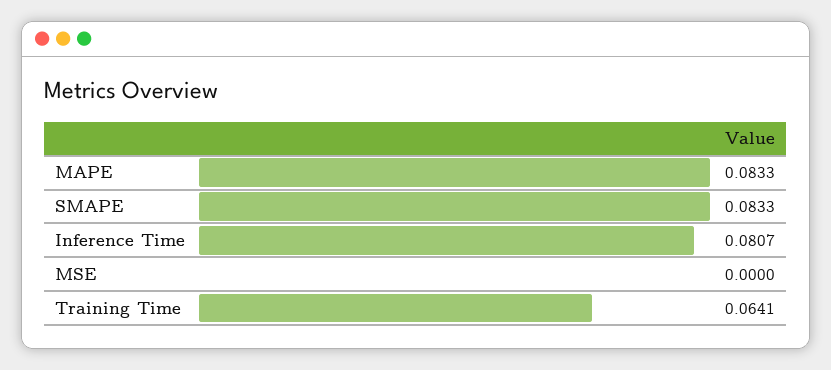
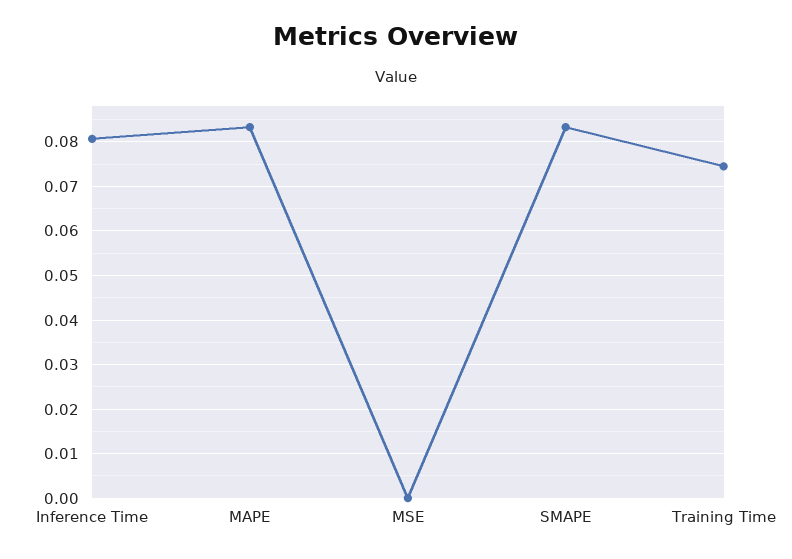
  {
    "MAPE": 0.0833,
    "SMAPE": 0.0833,
    "Inference Time": 0.0807,
    "MSE": 0,
-   "Training Time": 0.0641
+   "Training Time": 0.074
  }

